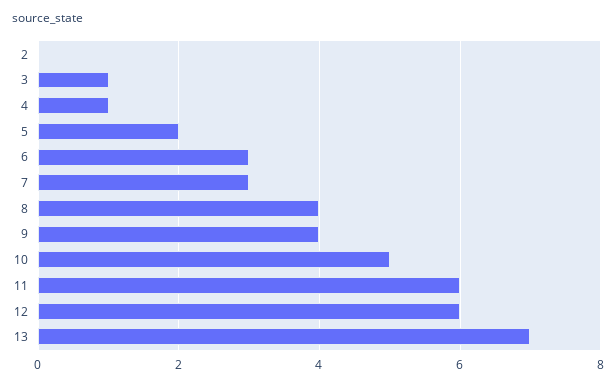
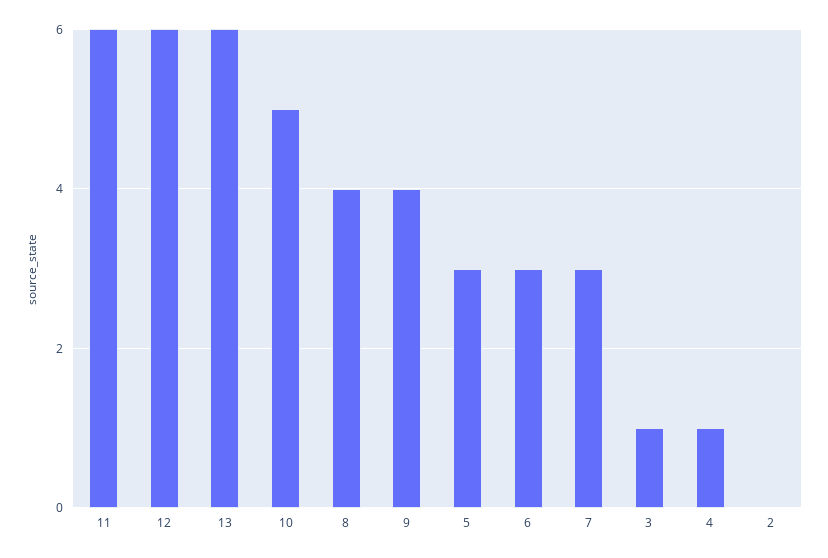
  {
    "2": 0,
    "3": 1,
    "4": 1,
-   "5": 2,
+   "5": 3,
    "6": 3,
    "7": 3,
    "8": 4,
    "9": 4,
    "10": 5,
    "11": 6,
    "12": 6,
-   "13": 7
+   "13": 6
  }

